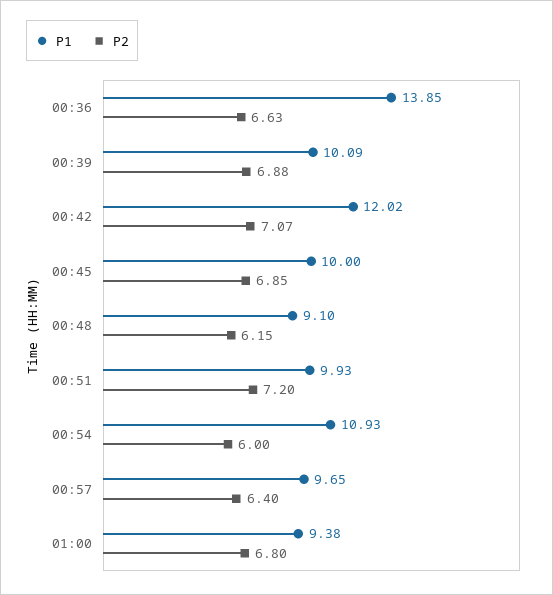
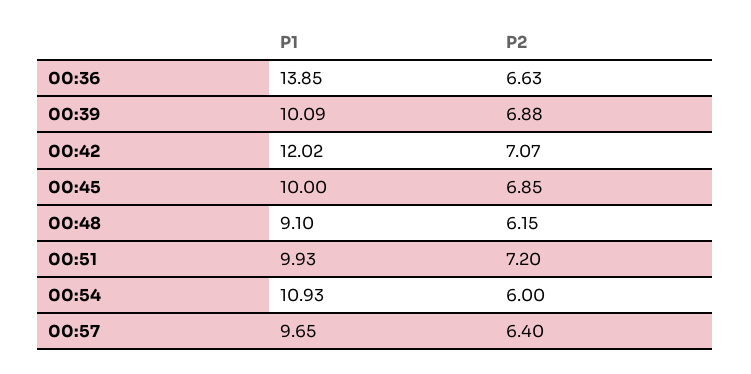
  {
    "P1": {
      "00:36": 13.85,
      "00:39": 10.09,
      "00:42": 12.02,
      "00:45": 10,
      "00:48": 9.1,
      "00:51": 9.93,
      "00:54": 10.93,
-     "00:57": 9.65,
+     "00:57": 9.65
-     "01:00": 9.38
    },
    "P2": {
      "00:36": 6.63,
      "00:39": 6.88,
      "00:42": 7.07,
      "00:45": 6.85,
      "00:48": 6.15,
      "00:51": 7.2,
      "00:54": 6,
-     "00:57": 6.4,
+     "00:57": 6.4
-     "01:00": 6.8
    }
  }

